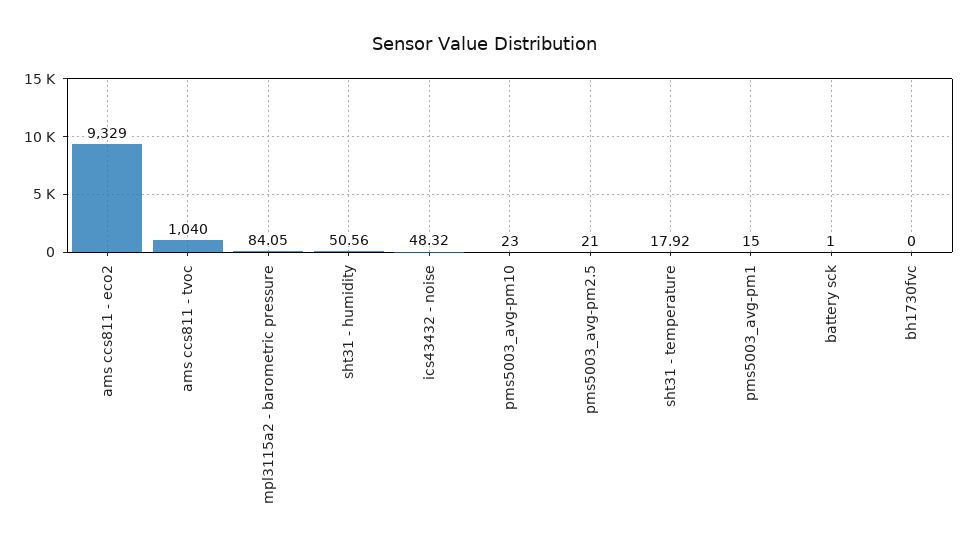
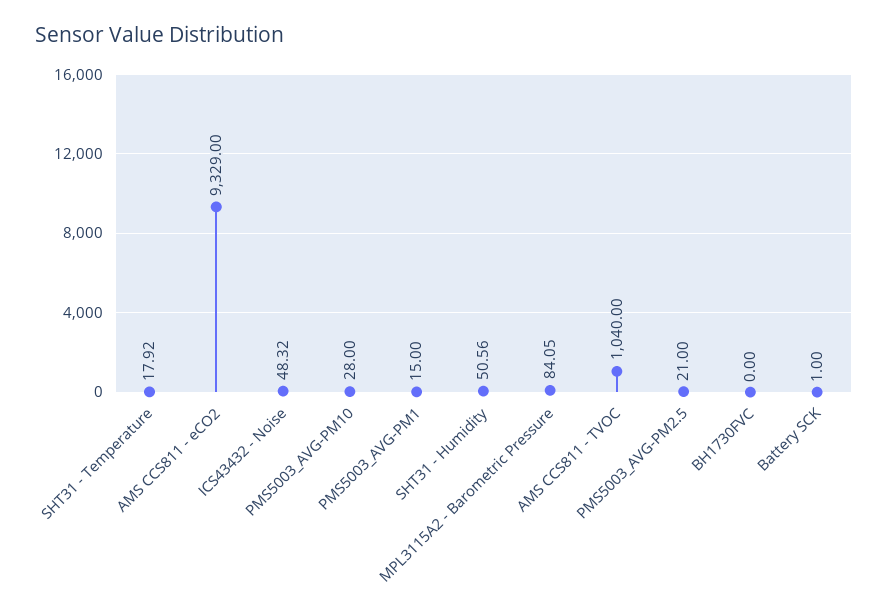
  {
    "ams ccs811 - eco2": 9329,
    "ams ccs811 - tvoc": 1040,
    "mpl3115a2 - barometric pressure": 84.05,
    "sht31 - humidity": 50.56,
    "ics43432 - noise": 48.32,
-   "pms5003_avg-pm10": 23,
+   "pms5003_avg-pm10": 28,
    "pms5003_avg-pm2.5": 21,
    "sht31 - temperature": 17.92,
    "pms5003_avg-pm1": 15,
    "battery sck": 1,
    "bh1730fvc": 0
  }

